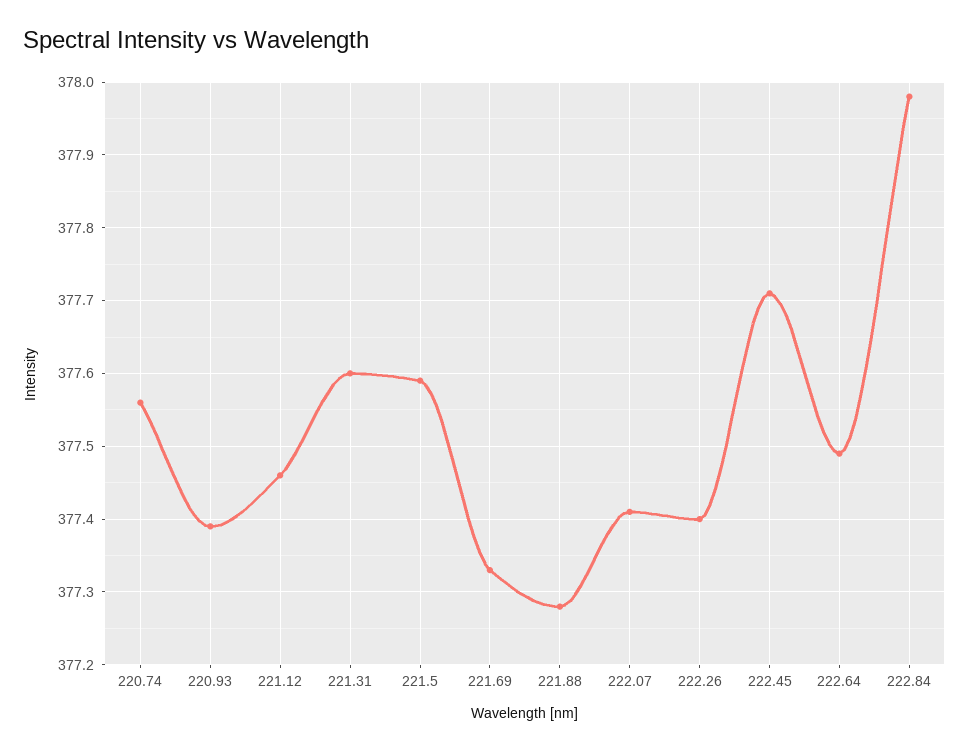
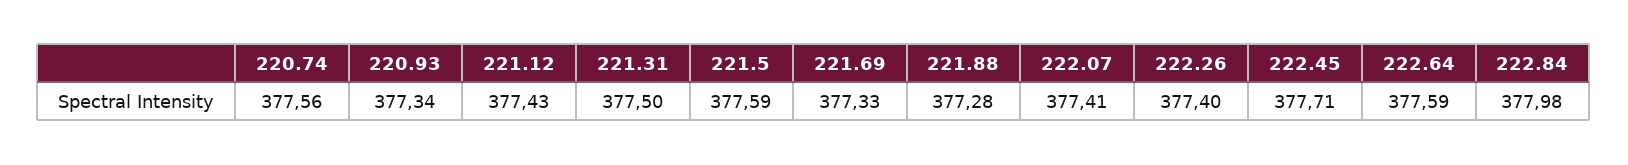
  {
    "220.74": 377.56,
-   "220.93": 377.39,
+   "220.93": 377.34,
-   "221.12": 377.46,
+   "221.12": 377.43,
-   "221.31": 377.6,
+   "221.31": 377.5,
    "221.5": 377.59,
    "221.69": 377.33,
    "221.88": 377.28,
    "222.07": 377.41,
    "222.26": 377.4,
    "222.45": 377.71,
-   "222.64": 377.49,
+   "222.64": 377.59,
    "222.84": 377.98
  }

